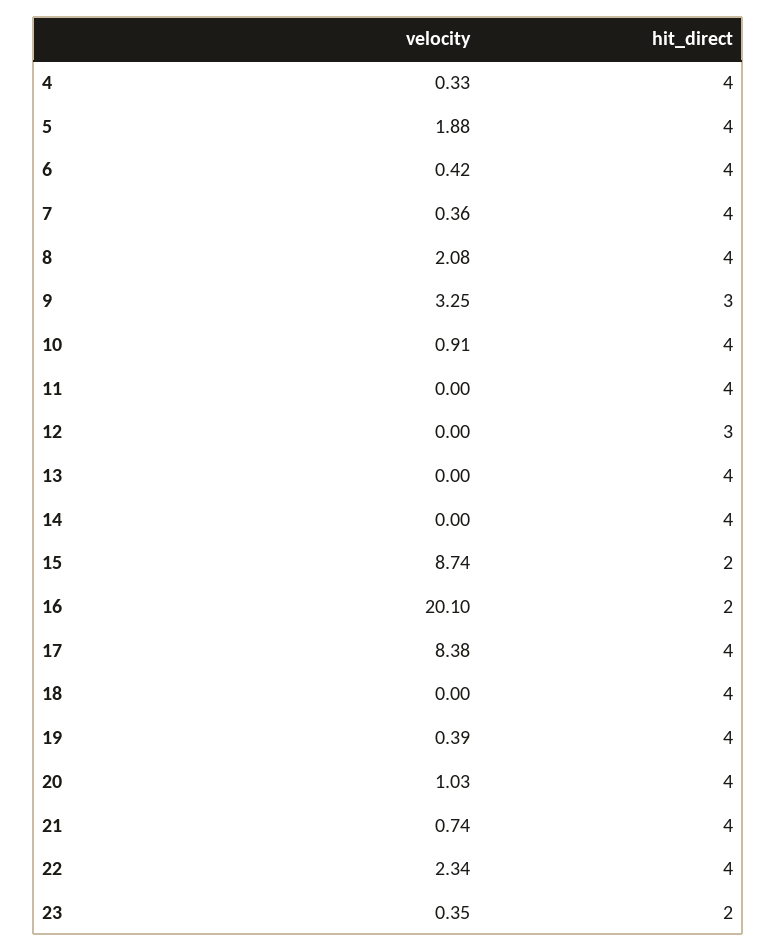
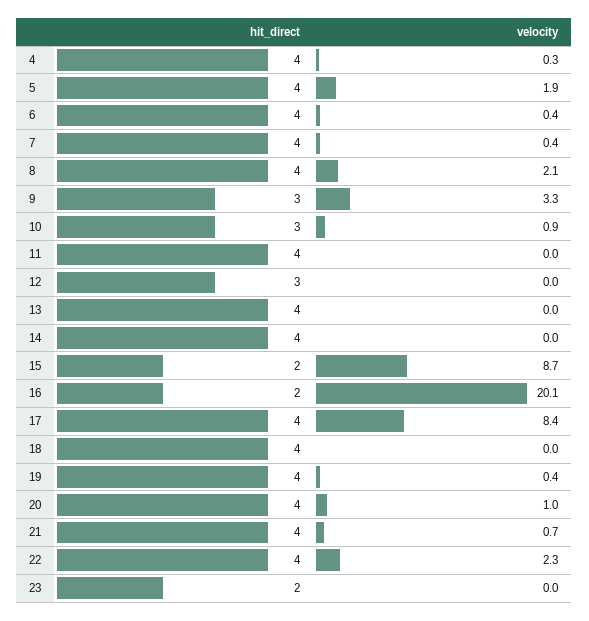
  {
    "velocity": {
      "4": 0.33,
      "5": 1.88,
      "6": 0.42,
      "7": 0.36,
      "8": 2.08,
      "9": 3.25,
      "10": 0.91,
      "11": 0,
      "12": 0,
      "13": 0,
      "14": 0,
      "15": 8.74,
      "16": 20.1,
      "17": 8.38,
      "18": 0,
      "19": 0.39,
      "20": 1.03,
      "21": 0.74,
      "22": 2.34,
-     "23": 0.35
+     "23": 0
    },
    "hit_direct": {
      "4": 4,
      "5": 4,
      "6": 4,
      "7": 4,
      "8": 4,
      "9": 3,
-     "10": 4,
+     "10": 3,
      "11": 4,
      "12": 3,
      "13": 4,
      "14": 4,
      "15": 2,
      "16": 2,
      "17": 4,
      "18": 4,
      "19": 4,
      "20": 4,
      "21": 4,
      "22": 4,
      "23": 2
    }
  }

